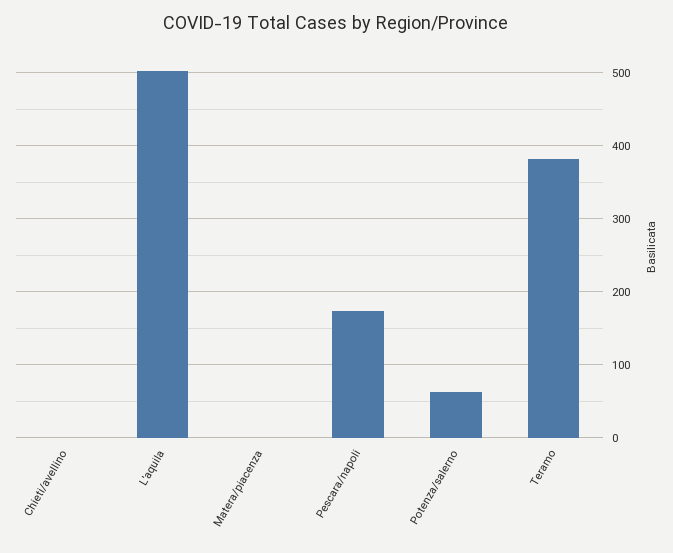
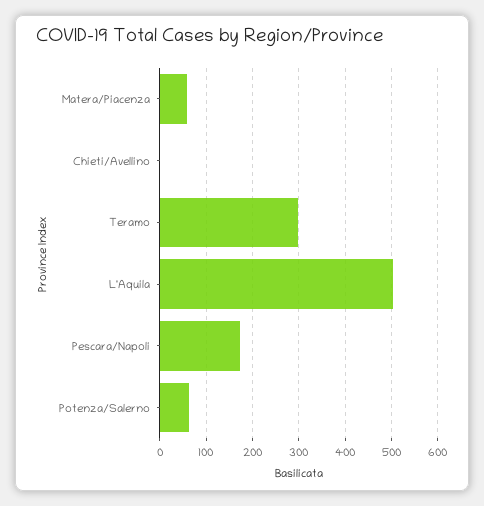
  {
    "Chieti/avellino": 0,
    "L'aquila": 500,
-   "Matera/piacenza": 0,
+   "Matera/piacenza": 60,
    "Pescara/napoli": 170,
    "Potenza/salerno": 60,
-   "Teramo": 380
+   "Teramo": 300
  }

